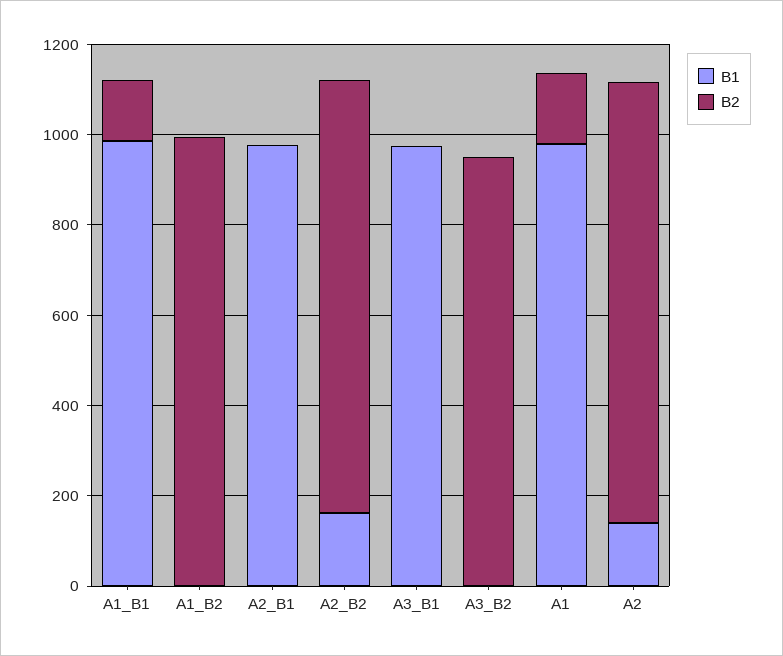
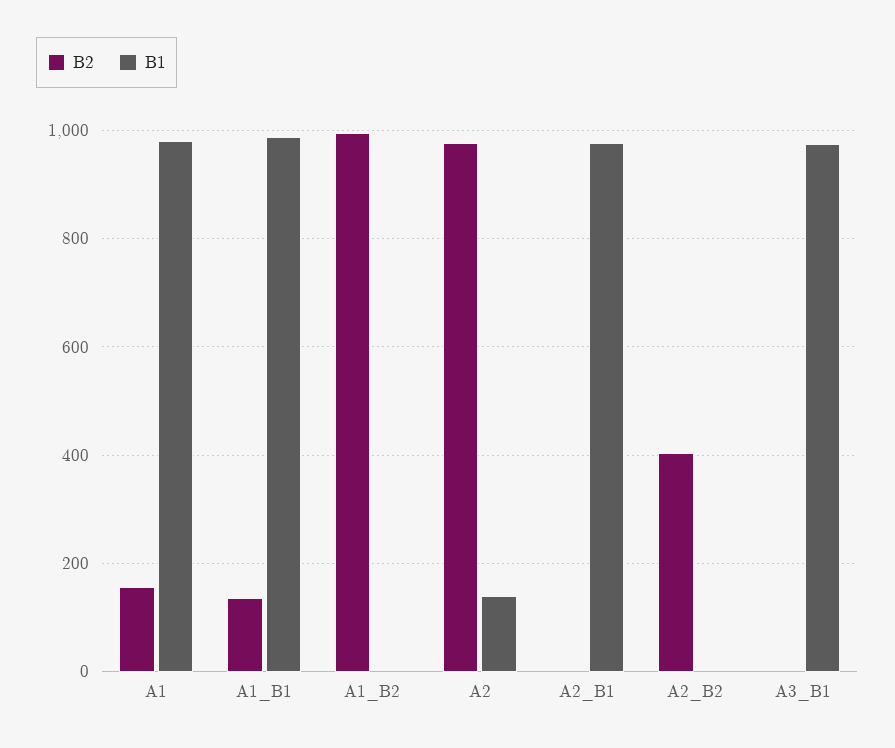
  {
    "B1": {
      "A1_B1": 980,
      "A1_B2": 0,
      "A2_B1": 980,
-     "A2_B2": 150,
+     "A2_B2": 0,
      "A3_B1": 980,
-     "A3_B2": 0,
      "A1": 980,
      "A2": 140
    },
    "B2": {
      "A1_B1": 140,
      "A1_B2": 1000,
      "A2_B1": 0,
-     "A2_B2": 950,
+     "A2_B2": 400,
      "A3_B1": 0,
-     "A3_B2": 950,
      "A1": 160,
      "A2": 980
    }
  }

